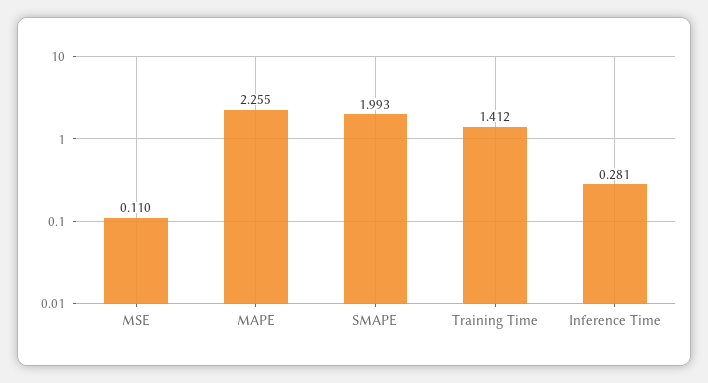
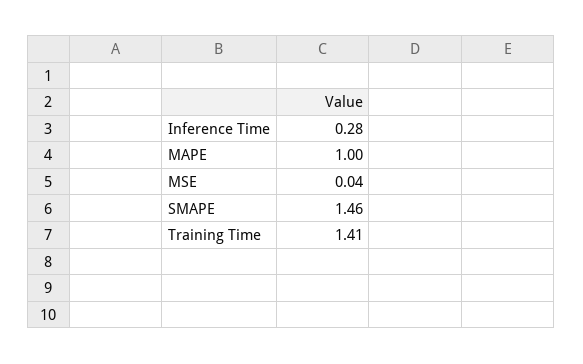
  {
-   "MSE": 0.11,
+   "MSE": 0.04,
-   "MAPE": 2.255,
+   "MAPE": 1,
-   "SMAPE": 1.993,
+   "SMAPE": 1.46,
    "Training Time": 1.412,
    "Inference Time": 0.281
  }

